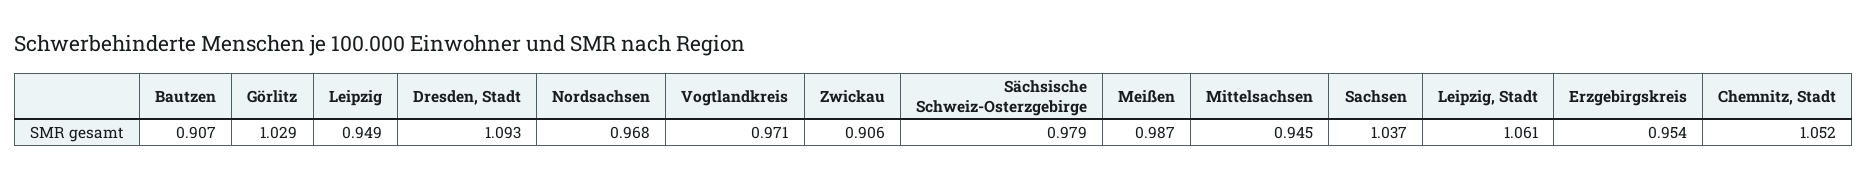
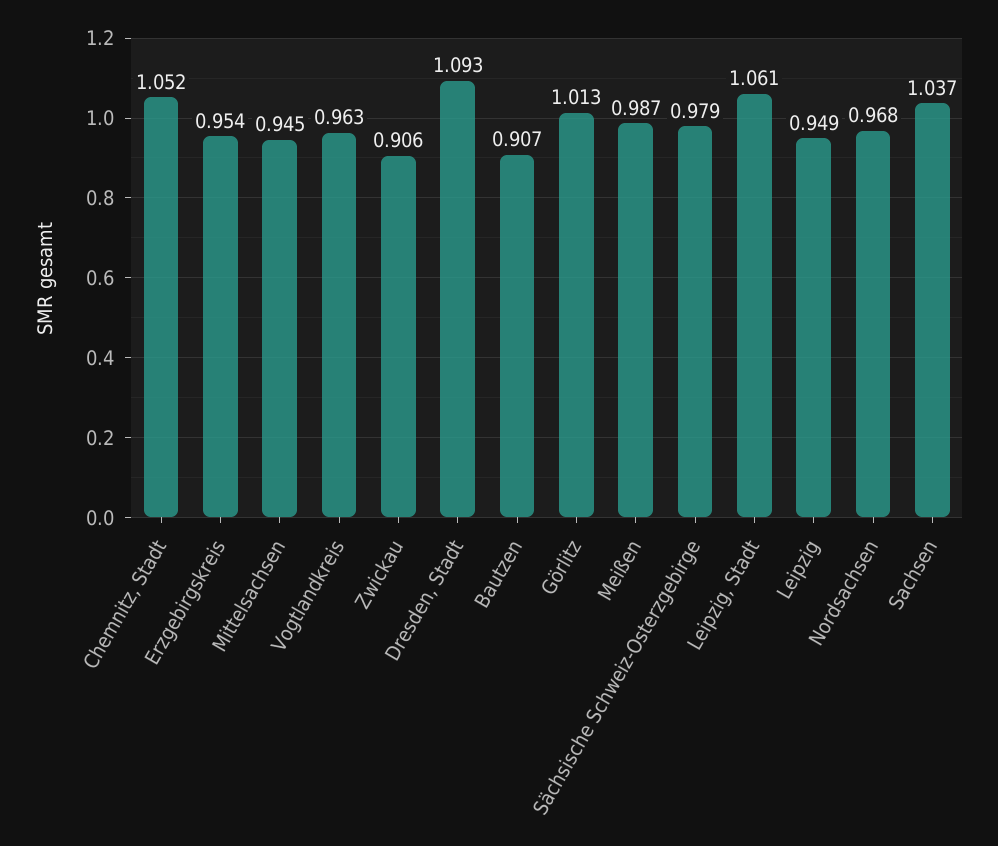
  {
    "Bautzen": 0.907,
-   "Görlitz": 1.029,
+   "Görlitz": 1.013,
    "Leipzig": 0.949,
    "Dresden, Stadt": 1.093,
    "Nordsachsen": 0.968,
-   "Vogtlandkreis": 0.971,
+   "Vogtlandkreis": 0.963,
    "Zwickau": 0.906,
    "Sächsische Schweiz-Osterzgebirge": 0.979,
    "Meißen": 0.987,
    "Mittelsachsen": 0.945,
    "Sachsen": 1.037,
    "Leipzig, Stadt": 1.061,
    "Erzgebirgskreis": 0.954,
    "Chemnitz, Stadt": 1.052
  }

